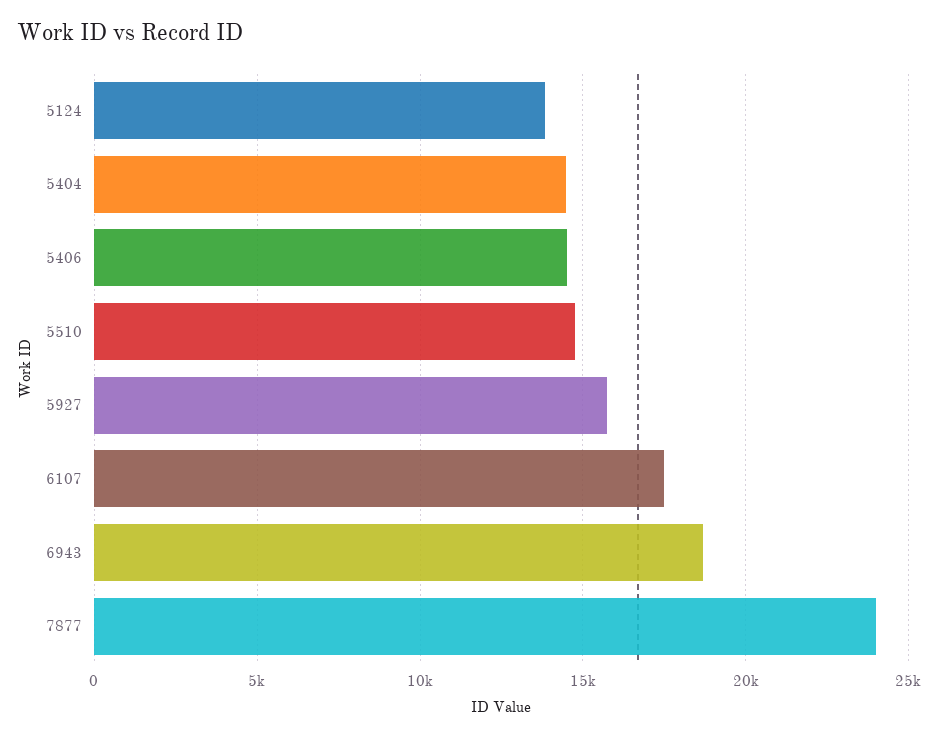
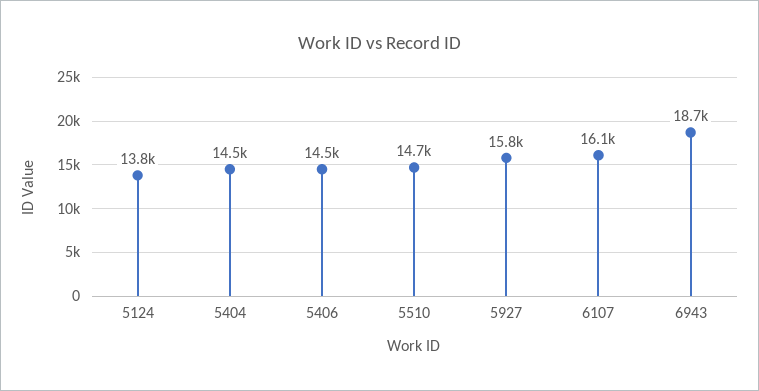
  {
    "5124": 13800,
    "5404": 14500,
    "5406": 14500,
    "5510": 14700,
    "5927": 15800,
-   "6107": 17500,
+   "6107": 16100,
-   "6943": 18700,
+   "6943": 18700
-   "7877": 24000
  }

